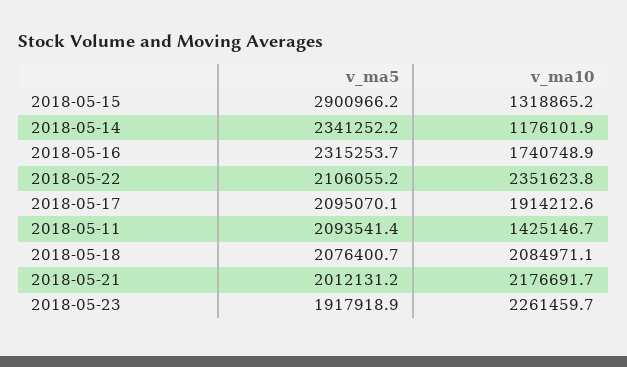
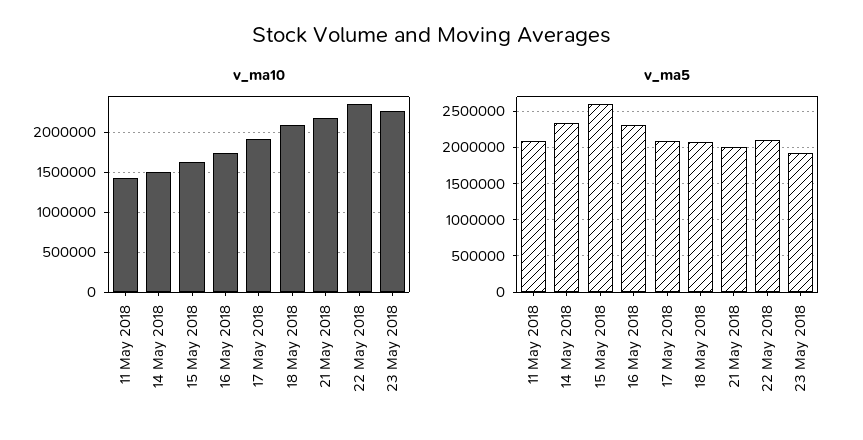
  {
    "v_ma5": {
-     "2018-05-15": 2900966.2,
+     "2018-05-15": 2600000,
      "2018-05-14": 2341252.2,
      "2018-05-16": 2315253.7,
      "2018-05-22": 2106055.2,
      "2018-05-17": 2095070.1,
      "2018-05-11": 2093541.4,
      "2018-05-18": 2076400.7,
      "2018-05-21": 2012131.2,
      "2018-05-23": 1917918.9
    },
    "v_ma10": {
-     "2018-05-15": 1318865.2,
+     "2018-05-15": 1600000,
-     "2018-05-14": 1176101.9,
+     "2018-05-14": 1500000,
      "2018-05-16": 1740748.9,
      "2018-05-22": 2351623.8,
      "2018-05-17": 1914212.6,
      "2018-05-11": 1425146.7,
      "2018-05-18": 2084971.1,
      "2018-05-21": 2176691.7,
      "2018-05-23": 2261459.7
    }
  }

